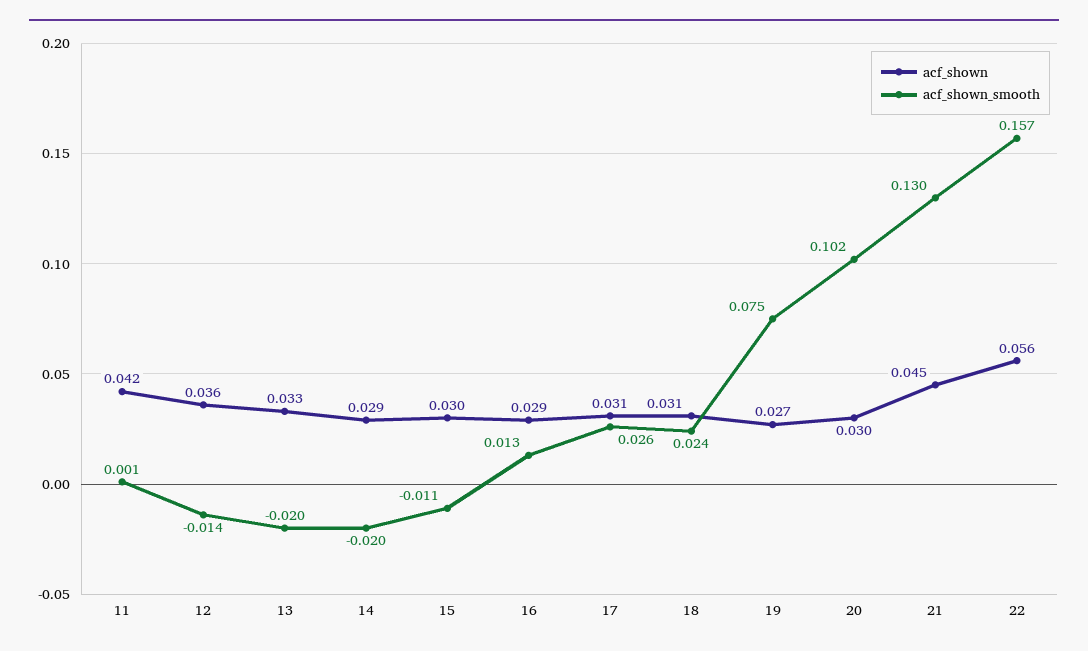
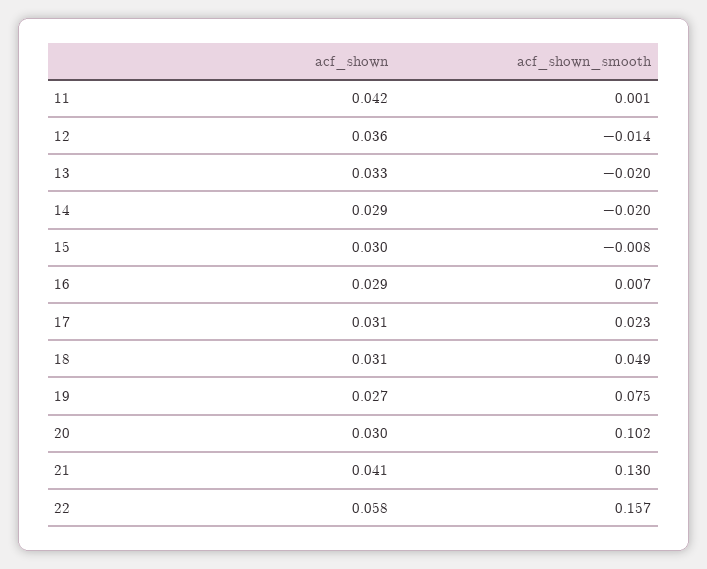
  {
    "acf_shown": {
      "11": 0.042,
      "12": 0.036,
      "13": 0.033,
      "14": 0.029,
      "15": 0.03,
      "16": 0.029,
      "17": 0.031,
      "18": 0.031,
      "19": 0.027,
      "20": 0.03,
-     "21": 0.045,
+     "21": 0.041,
-     "22": 0.056
+     "22": 0.058
    },
    "acf_shown_smooth": {
      "11": 0.001,
      "12": -0.014,
      "13": -0.02,
      "14": -0.02,
-     "15": -0.011,
+     "15": -0.008,
-     "16": 0.013,
+     "16": 0.007,
-     "17": 0.026,
+     "17": 0.023,
-     "18": 0.024,
+     "18": 0.049,
      "19": 0.075,
      "20": 0.102,
      "21": 0.13,
      "22": 0.157
    }
  }

